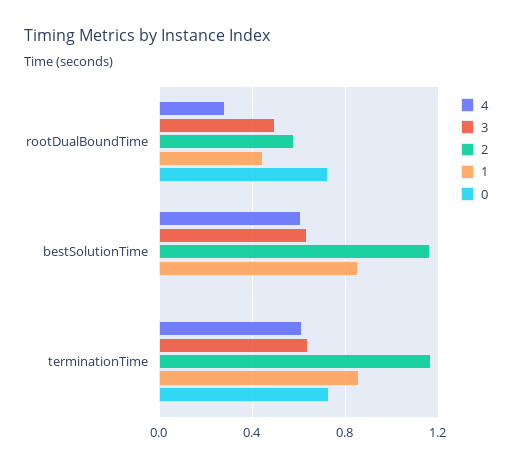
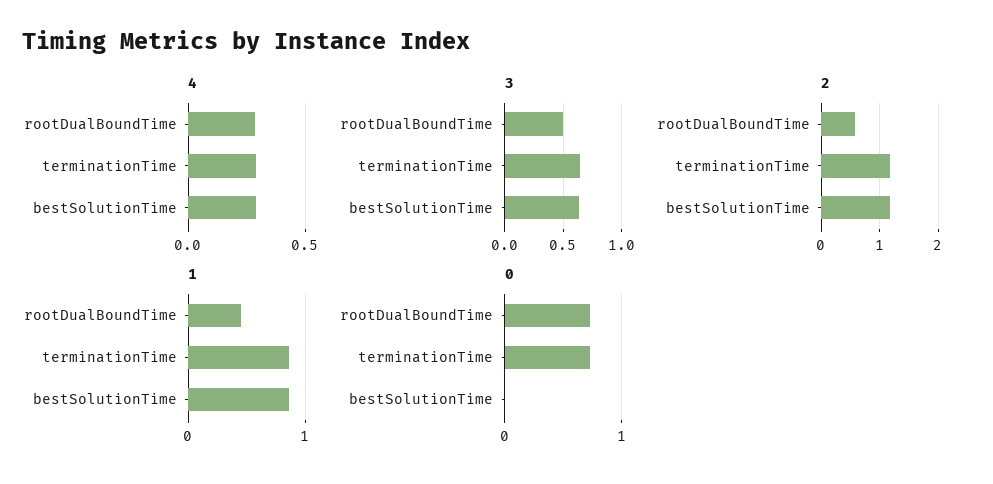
  {
    "4": {
      "rootDualBoundTime": 0.3,
-     "bestSolutionTime": 0.6,
+     "bestSolutionTime": 0.3,
-     "terminationTime": 0.6
+     "terminationTime": 0.3
    },
    "3": {
      "rootDualBoundTime": 0.5,
      "bestSolutionTime": 0.65,
      "terminationTime": 0.65
    },
    "2": {
      "rootDualBoundTime": 0.6,
      "bestSolutionTime": 1.15,
      "terminationTime": 1.15
    },
    "1": {
      "rootDualBoundTime": 0.45,
      "bestSolutionTime": 0.85,
      "terminationTime": 0.85
    },
    "0": {
      "rootDualBoundTime": 0.75,
      "bestSolutionTime": 0,
      "terminationTime": 0.75
    }
  }

